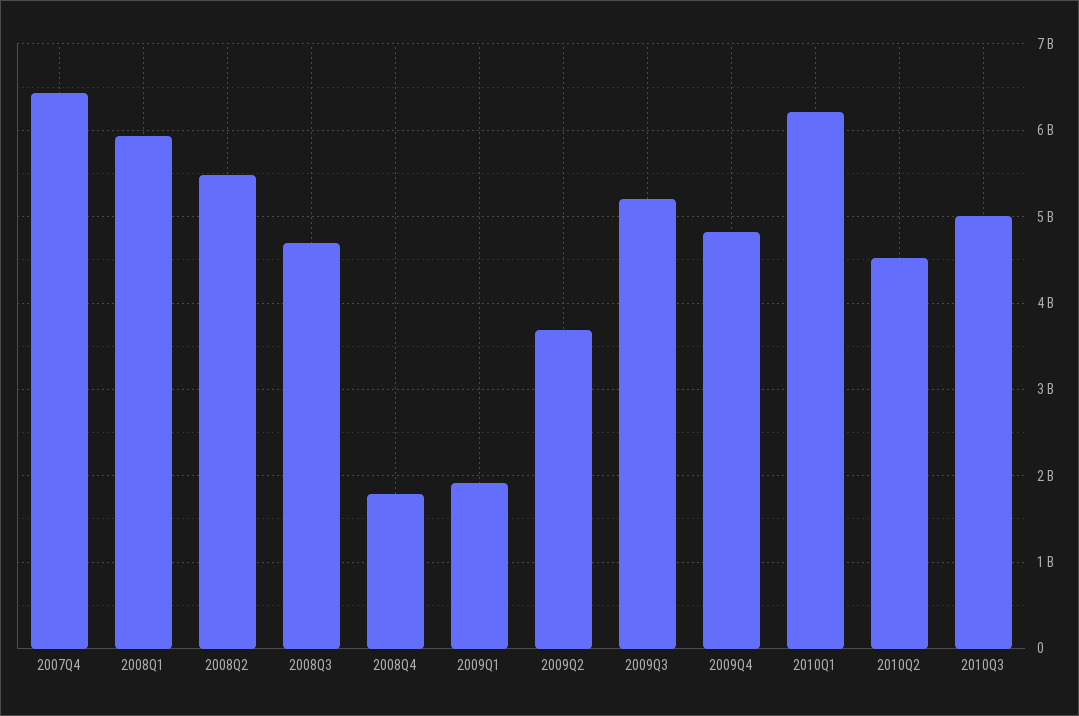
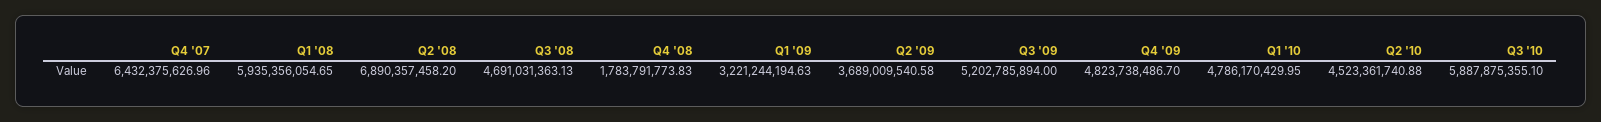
  {
    "2007Q4": 6432375626.96,
    "2008Q1": 5935356054.65,
-   "2008Q2": 5500000000,
+   "2008Q2": 6890357458.2,
    "2008Q3": 4691031363.13,
    "2008Q4": 1783791773.83,
-   "2009Q1": 1900000000,
+   "2009Q1": 3221244194.63,
    "2009Q2": 3689009540.58,
    "2009Q3": 5202785894,
    "2009Q4": 4823738486.7,
-   "2010Q1": 6200000000,
+   "2010Q1": 4786170429.95,
    "2010Q2": 4523361740.88,
-   "2010Q3": 5000000000
+   "2010Q3": 5887875355.1
  }

